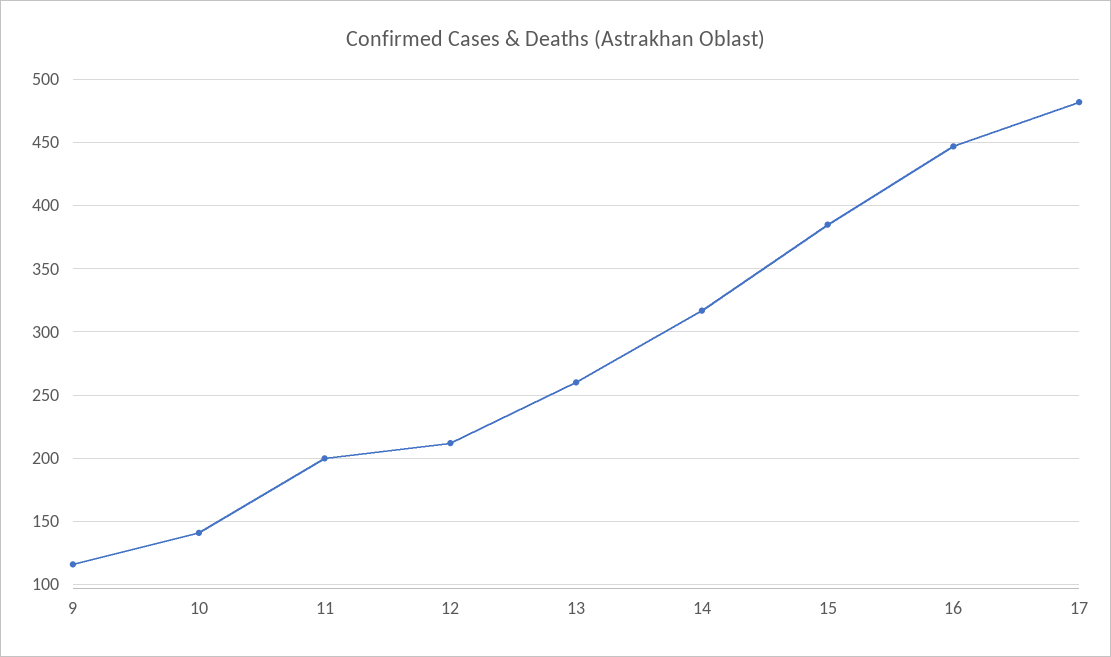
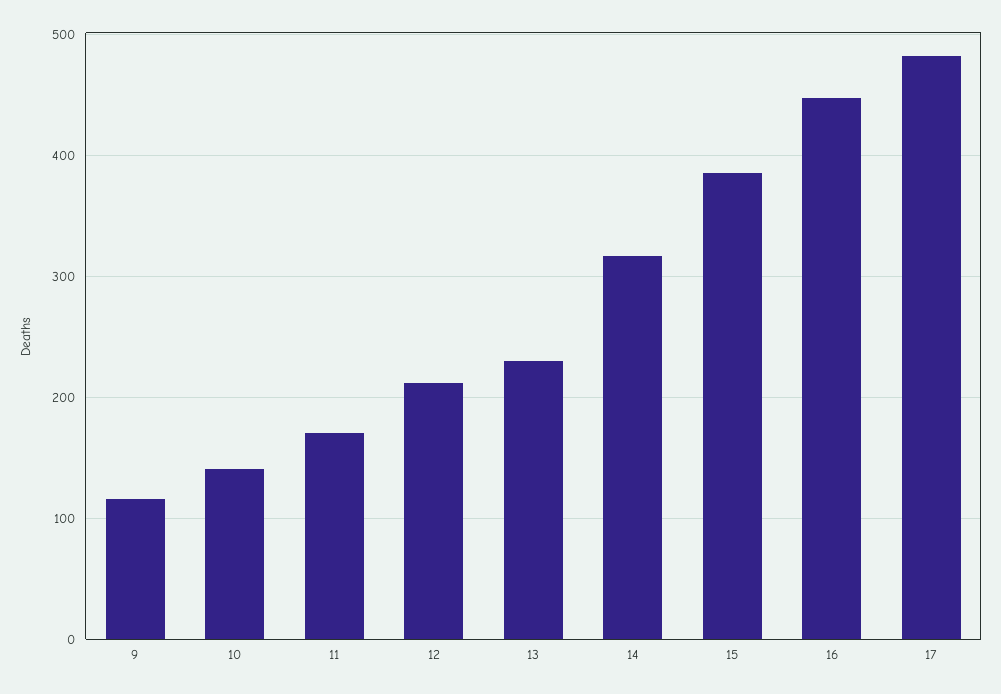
  {
    "9": 115,
    "10": 140,
-   "11": 200,
+   "11": 170,
    "12": 210,
-   "13": 260,
+   "13": 230,
    "14": 315,
    "15": 385,
    "16": 445,
    "17": 480
  }

